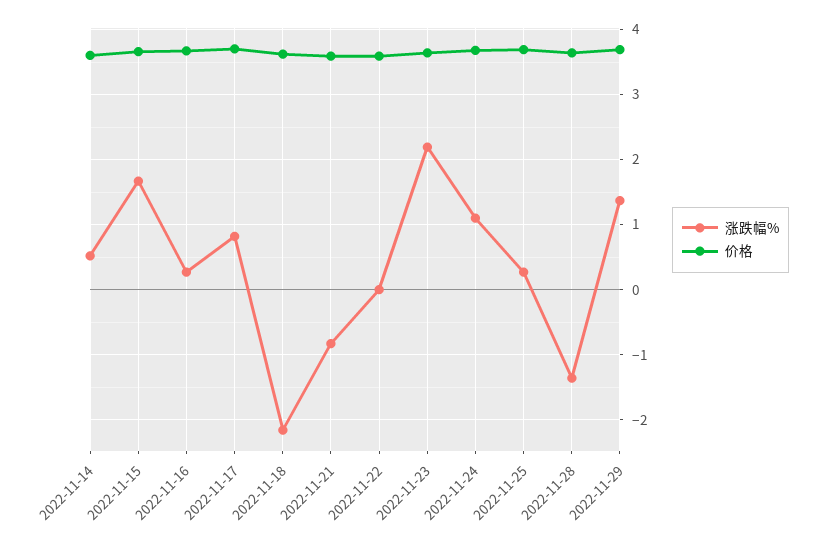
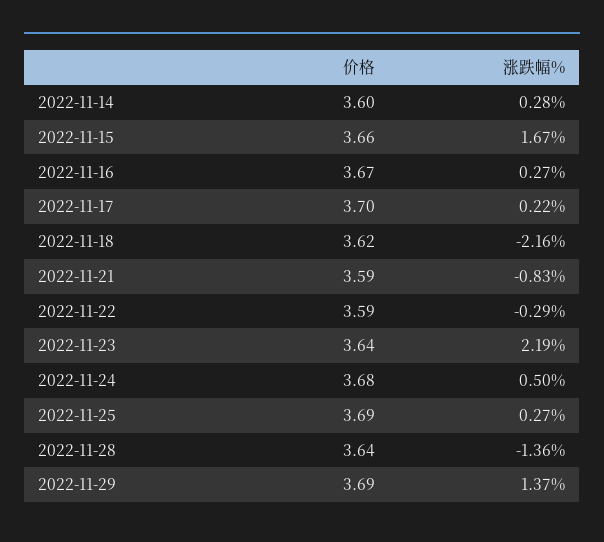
  {
    "涨跌幅%": {
-     "2022-11-14": 0.5,
+     "2022-11-14": 0.28,
      "2022-11-15": 1.67,
      "2022-11-16": 0.27,
-     "2022-11-17": 0.8,
+     "2022-11-17": 0.22,
      "2022-11-18": -2.16,
      "2022-11-21": -0.83,
-     "2022-11-22": 0,
+     "2022-11-22": -0.29,
      "2022-11-23": 2.19,
-     "2022-11-24": 1.1,
+     "2022-11-24": 0.5,
      "2022-11-25": 0.27,
      "2022-11-28": -1.36,
      "2022-11-29": 1.37
    },
    "价格": {
      "2022-11-14": 3.6,
      "2022-11-15": 3.66,
      "2022-11-16": 3.67,
      "2022-11-17": 3.7,
      "2022-11-18": 3.62,
      "2022-11-21": 3.59,
      "2022-11-22": 3.59,
      "2022-11-23": 3.64,
      "2022-11-24": 3.68,
      "2022-11-25": 3.69,
      "2022-11-28": 3.64,
      "2022-11-29": 3.69
    }
  }

